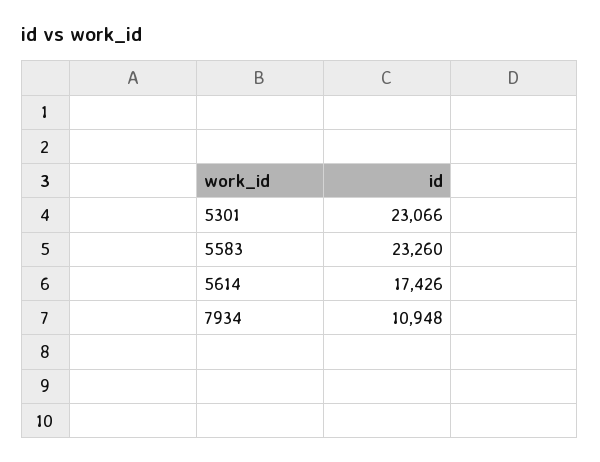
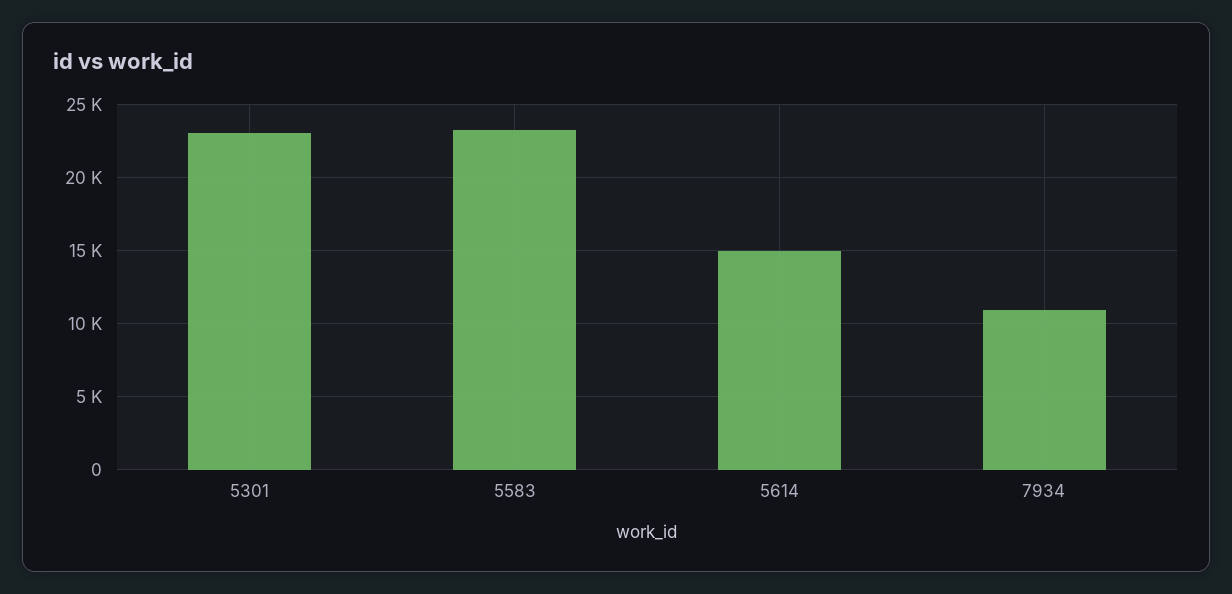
  {
    "5301": 23066,
    "5583": 23260,
-   "5614": 17426,
+   "5614": 15000,
    "7934": 10948
  }

